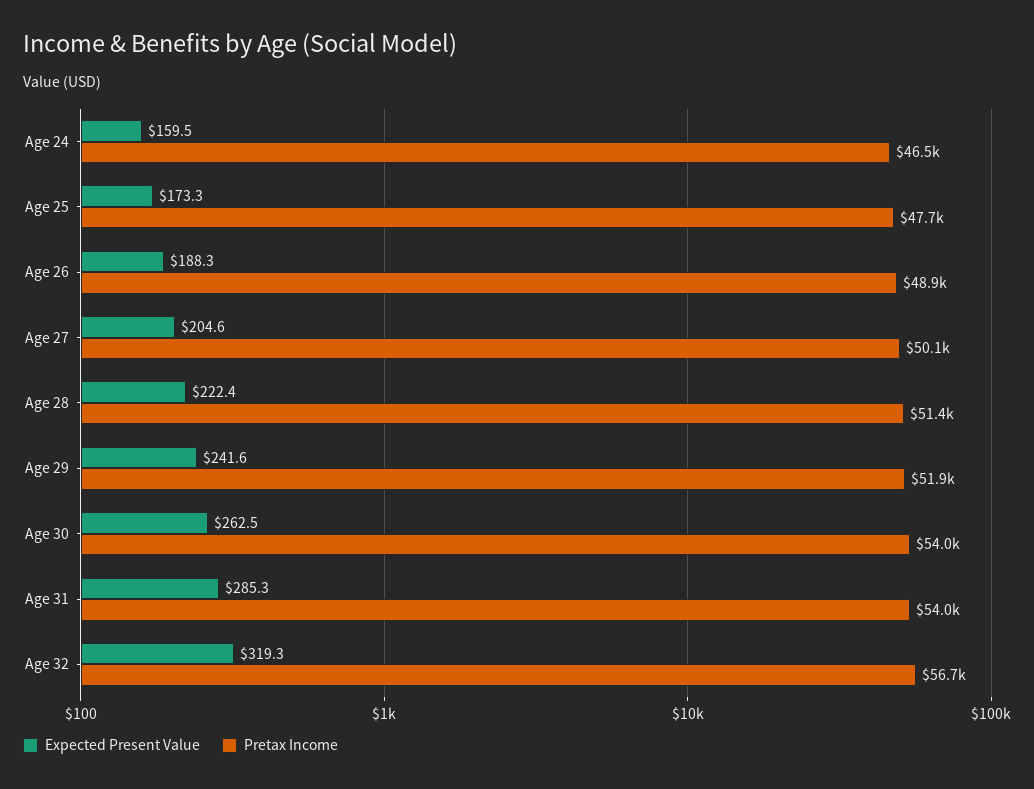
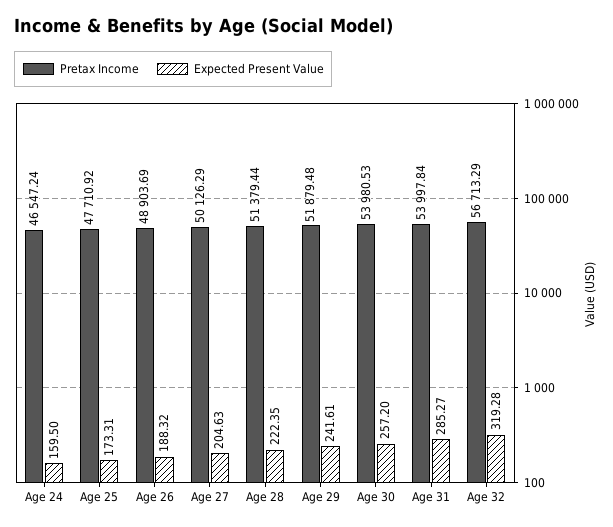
  {
    "Expected Present Value": {
      "Age 24": 159.5,
      "Age 25": 173.31,
      "Age 26": 188.32,
      "Age 27": 204.63,
      "Age 28": 222.35,
      "Age 29": 241.61,
-     "Age 30": 262.5,
+     "Age 30": 257.2,
      "Age 31": 285.27,
      "Age 32": 319.28
    },
    "Pretax Income": {
      "Age 24": 46547.24,
      "Age 25": 47710.92,
      "Age 26": 48903.69,
      "Age 27": 50126.29,
      "Age 28": 51379.44,
      "Age 29": 51879.48,
      "Age 30": 53980.53,
      "Age 31": 53997.84,
      "Age 32": 56713.29
    }
  }

